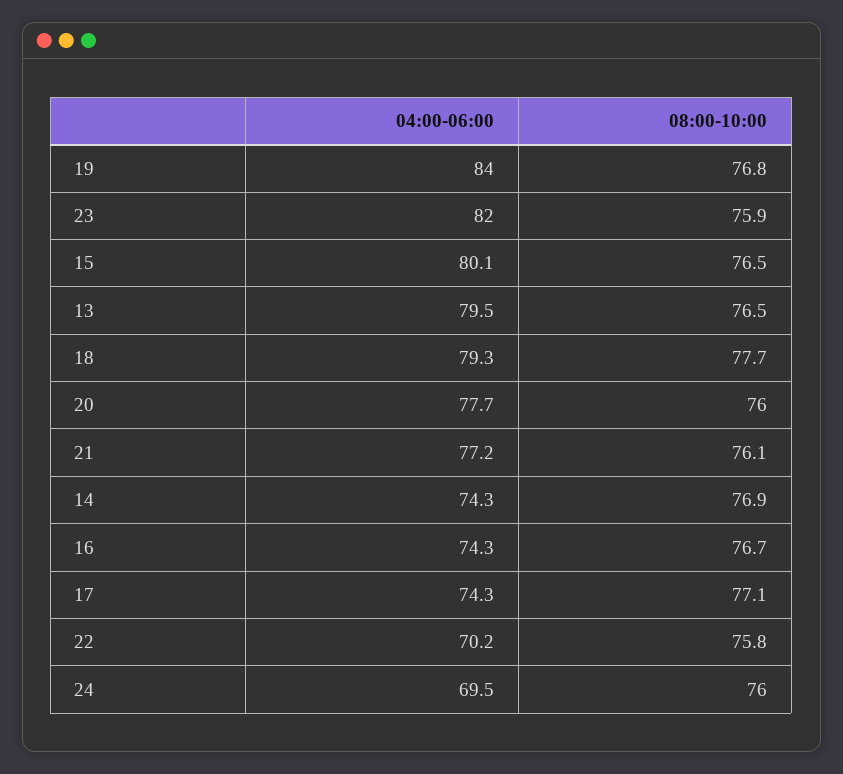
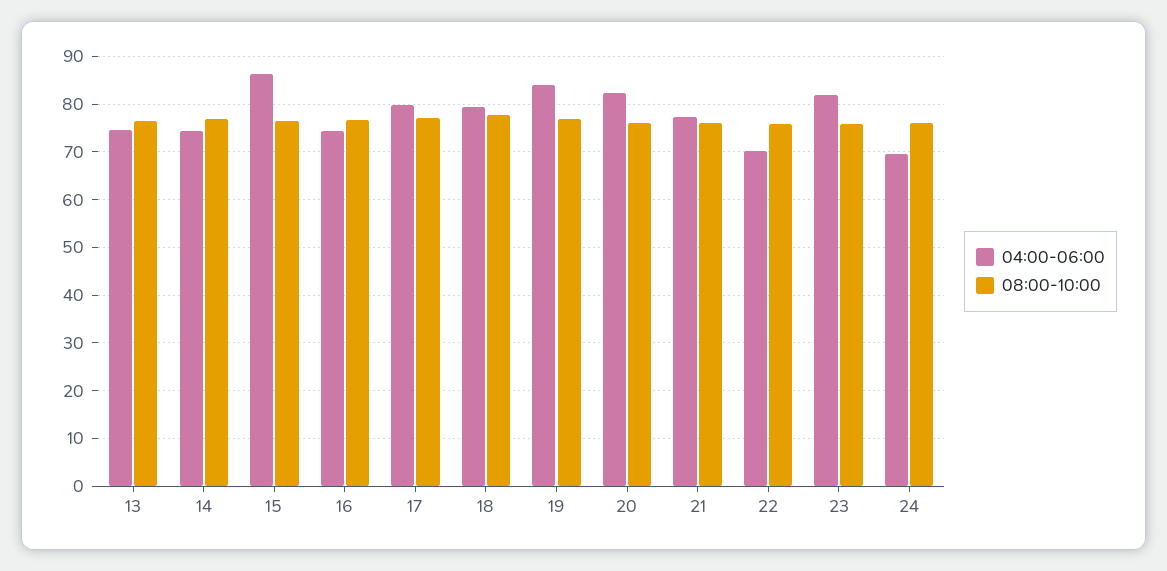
  {
    "04:00-06:00": {
      "19": 84,
      "23": 82,
-     "15": 80.1,
+     "15": 86,
-     "13": 79.5,
+     "13": 74,
      "18": 79.3,
-     "20": 77.7,
+     "20": 82,
      "21": 77.2,
      "14": 74.3,
      "16": 74.3,
-     "17": 74.3,
+     "17": 80,
      "22": 70.2,
      "24": 69.5
    },
    "08:00-10:00": {
      "19": 76.8,
      "23": 75.9,
      "15": 76.5,
      "13": 76.5,
      "18": 77.7,
      "20": 76,
      "21": 76.1,
      "14": 76.9,
      "16": 76.7,
      "17": 77.1,
      "22": 75.8,
      "24": 76
    }
  }

